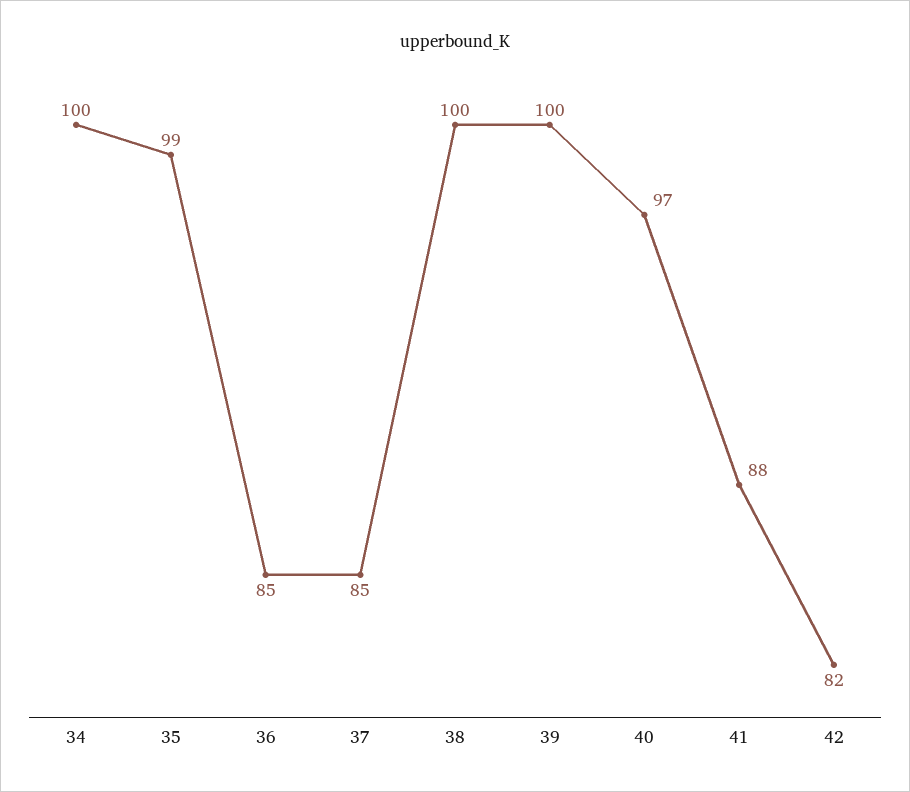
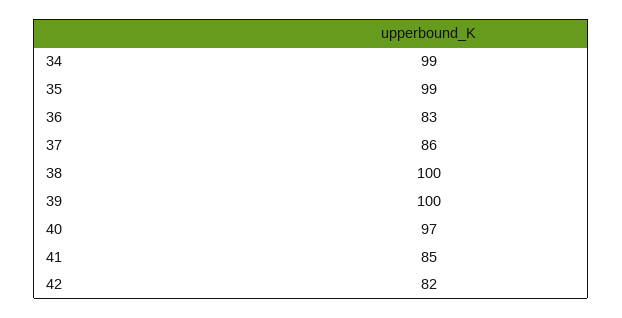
  {
-   "34": 100,
+   "34": 99,
    "35": 99,
-   "36": 85,
+   "36": 83,
-   "37": 85,
+   "37": 86,
    "38": 100,
    "39": 100,
    "40": 97,
-   "41": 88,
+   "41": 85,
    "42": 82
  }

